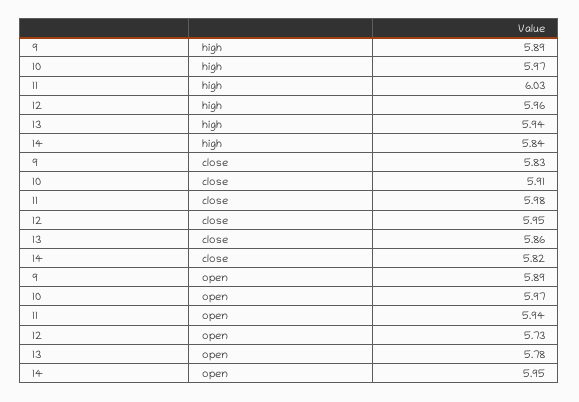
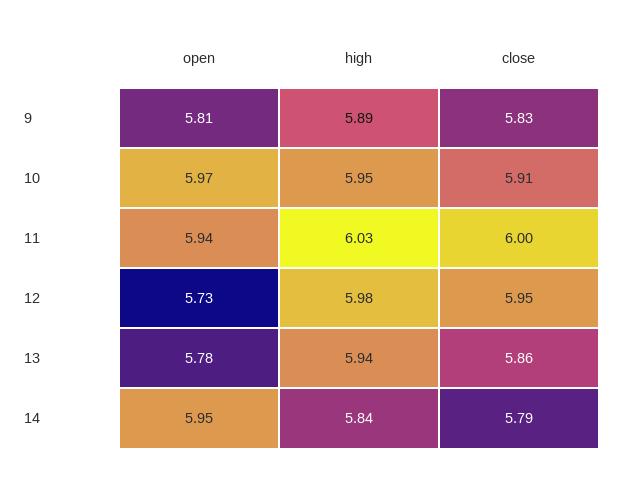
  {
    "9": {
      "high": 5.89,
      "close": 5.83,
-     "open": 5.89
+     "open": 5.81
    },
    "10": {
-     "high": 5.97,
+     "high": 5.95,
      "close": 5.91,
      "open": 5.97
    },
    "11": {
      "high": 6.03,
-     "close": 5.98,
+     "close": 6,
      "open": 5.94
    },
    "12": {
-     "high": 5.96,
+     "high": 5.98,
      "close": 5.95,
      "open": 5.73
    },
    "13": {
      "high": 5.94,
      "close": 5.86,
      "open": 5.78
    },
    "14": {
      "high": 5.84,
-     "close": 5.82,
+     "close": 5.79,
      "open": 5.95
    }
  }

